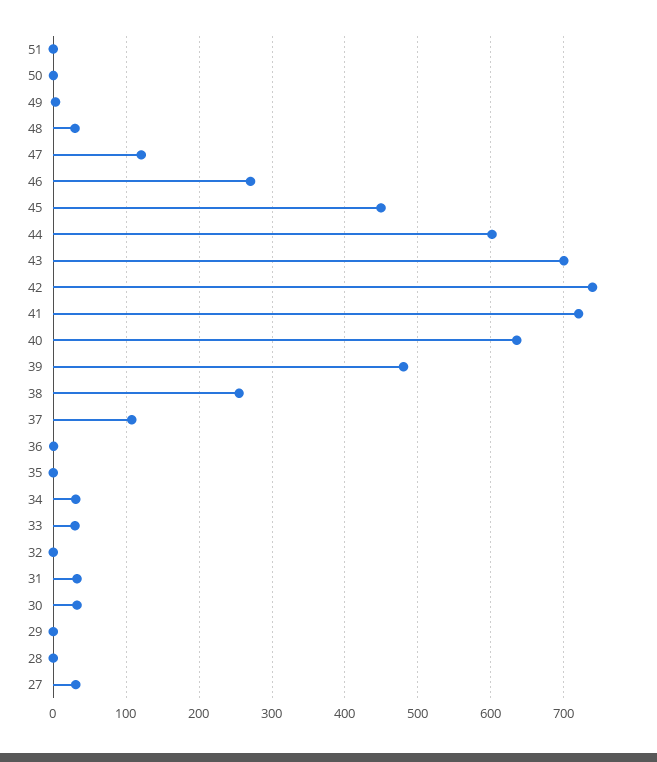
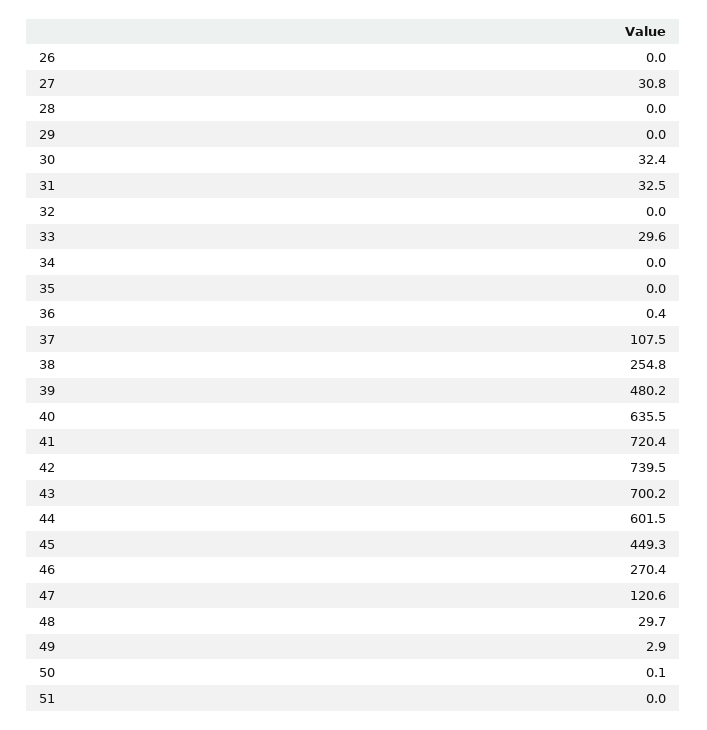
  {
    "51": 0,
    "50": 0.1,
    "49": 2.9,
    "48": 29.7,
    "47": 120.6,
    "46": 270.4,
    "45": 449.3,
    "44": 601.5,
    "43": 700.2,
    "42": 739.5,
    "41": 720.4,
    "40": 635.5,
    "39": 480.2,
    "38": 254.8,
    "37": 107.5,
    "36": 0.4,
    "35": 0,
-   "34": 30,
+   "34": 0,
    "33": 29.6,
    "32": 0,
    "31": 32.5,
    "30": 32.4,
    "29": 0,
    "28": 0,
-   "27": 30.8
+   "27": 30.8,
+   "26": 0
  }

